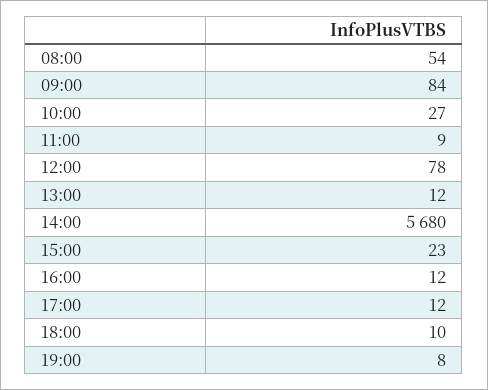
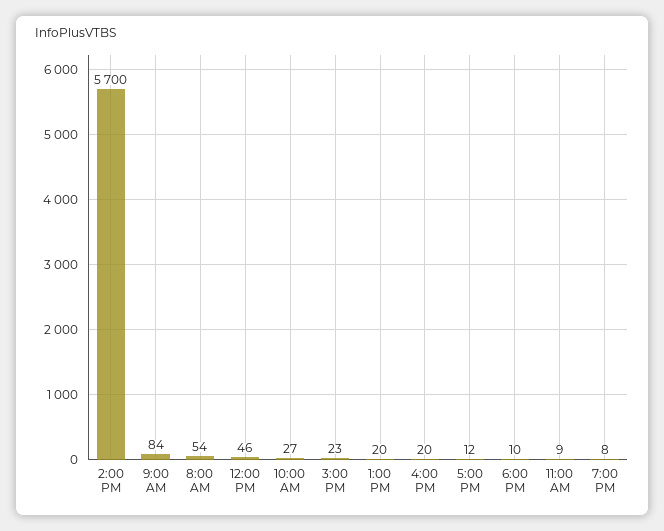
  {
    "08:00": 54,
    "09:00": 84,
    "10:00": 27,
    "11:00": 9,
-   "12:00": 78,
+   "12:00": 46,
-   "13:00": 12,
+   "13:00": 20,
-   "14:00": 5680,
+   "14:00": 5700,
    "15:00": 23,
-   "16:00": 12,
+   "16:00": 20,
    "17:00": 12,
    "18:00": 10,
    "19:00": 8
  }

